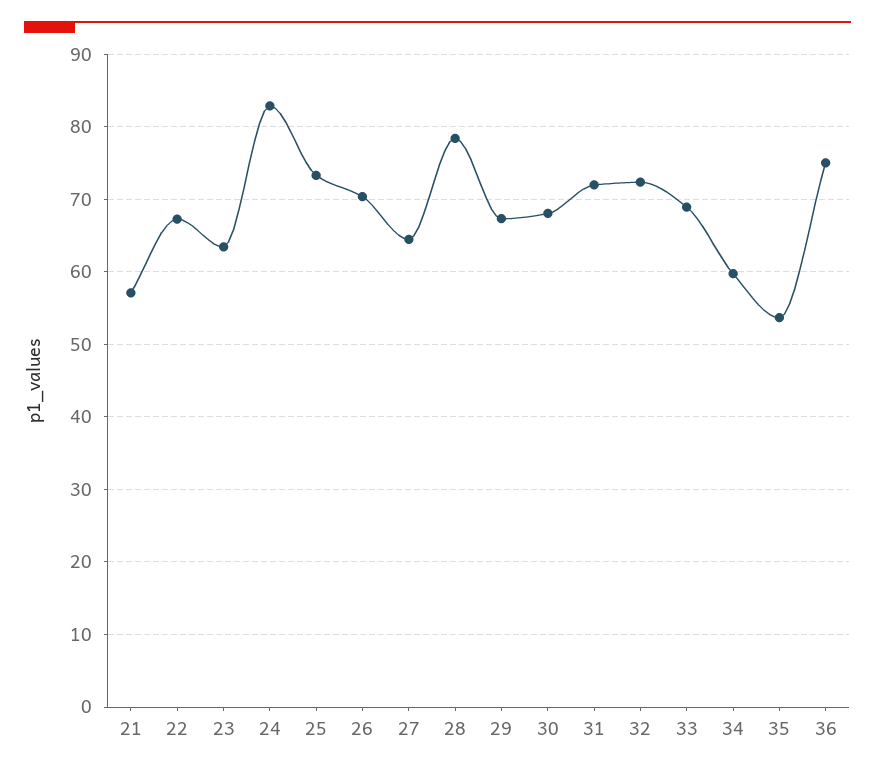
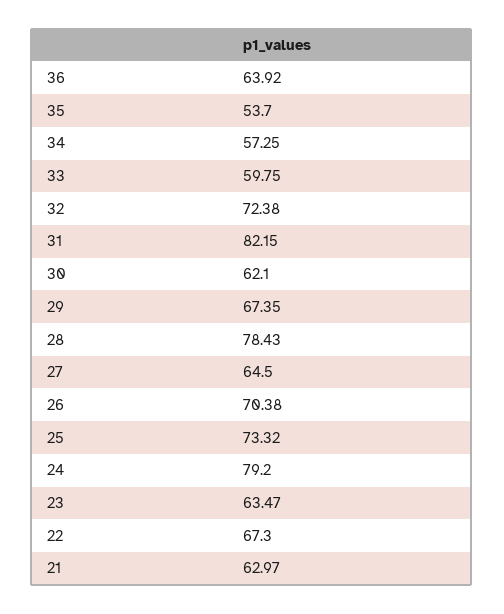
  {
-   "21": 57,
+   "21": 62.97,
    "22": 67.3,
    "23": 63.47,
-   "24": 83,
+   "24": 79.2,
    "25": 73.32,
    "26": 70.38,
    "27": 64.5,
    "28": 78.43,
    "29": 67.35,
-   "30": 68,
+   "30": 62.1,
-   "31": 72,
+   "31": 82.15,
    "32": 72.38,
-   "33": 69,
+   "33": 59.75,
-   "34": 60,
+   "34": 57.25,
    "35": 53.7,
-   "36": 75
+   "36": 63.92
  }

